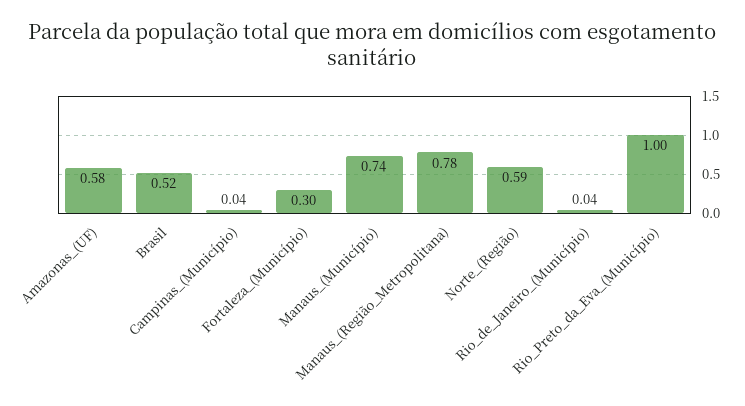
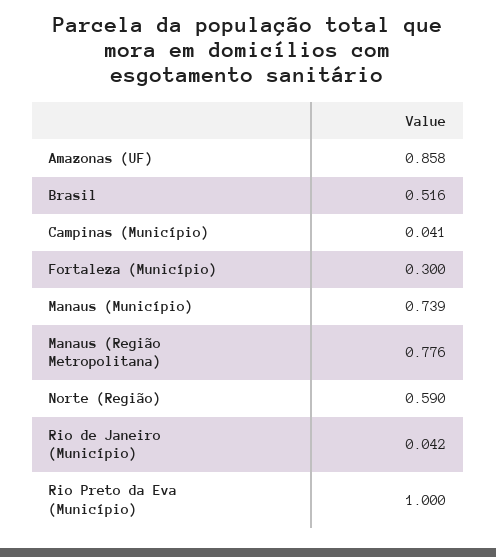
  {
-   "Amazonas_(UF)": 0.58,
+   "Amazonas_(UF)": 0.858,
    "Brasil": 0.516,
    "Campinas_(Município)": 0.041,
    "Fortaleza_(Município)": 0.3,
    "Manaus_(Município)": 0.739,
    "Manaus_(Região_Metropolitana)": 0.776,
    "Norte_(Região)": 0.59,
    "Rio_de_Janeiro_(Município)": 0.042,
    "Rio_Preto_da_Eva_(Município)": 1
  }

